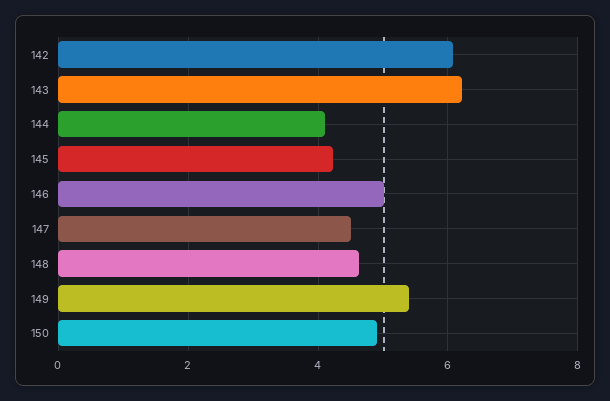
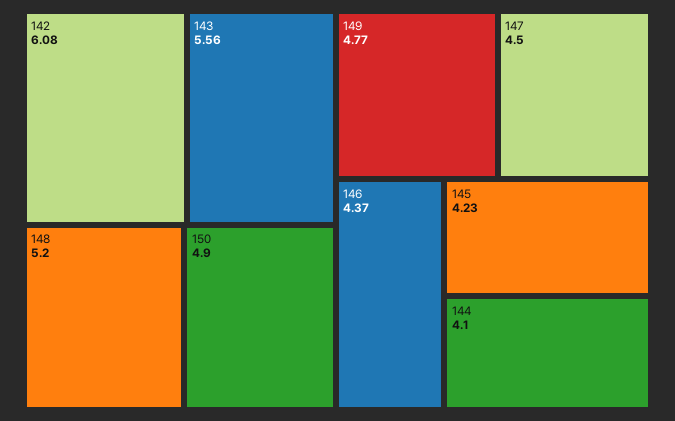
  {
    "142": 6.08,
-   "143": 6.2,
+   "143": 5.56,
    "144": 4.1,
    "145": 4.23,
-   "146": 5,
+   "146": 4.37,
    "147": 4.5,
-   "148": 4.6,
+   "148": 5.2,
-   "149": 5.4,
+   "149": 4.77,
    "150": 4.9
  }

